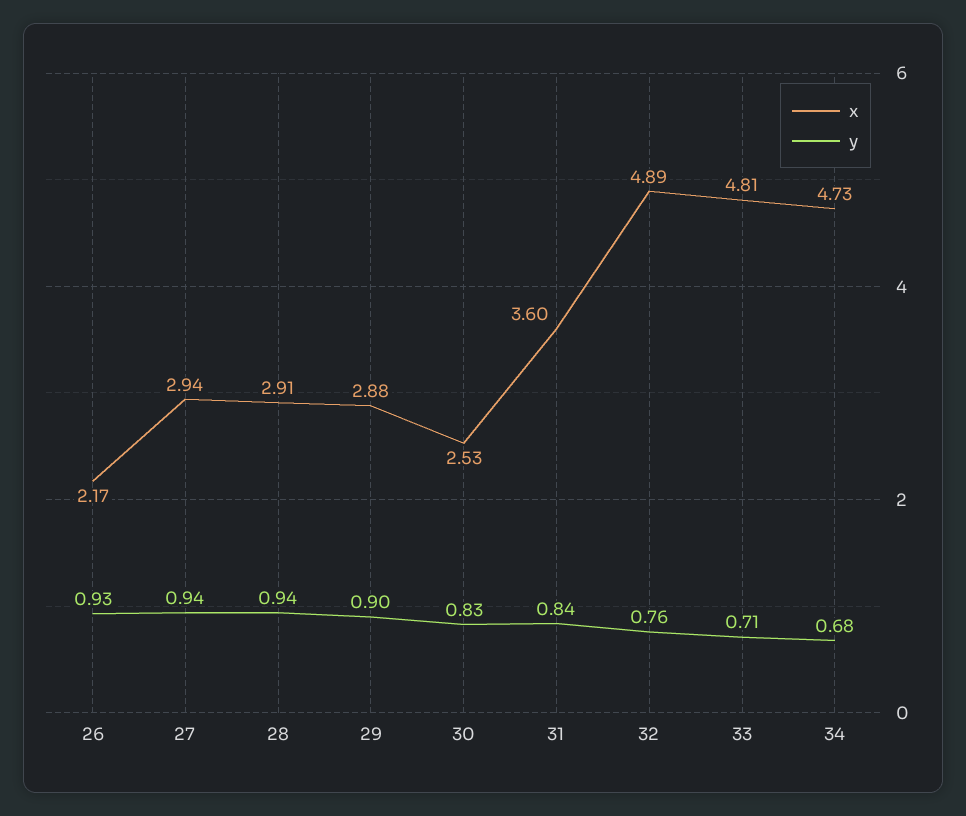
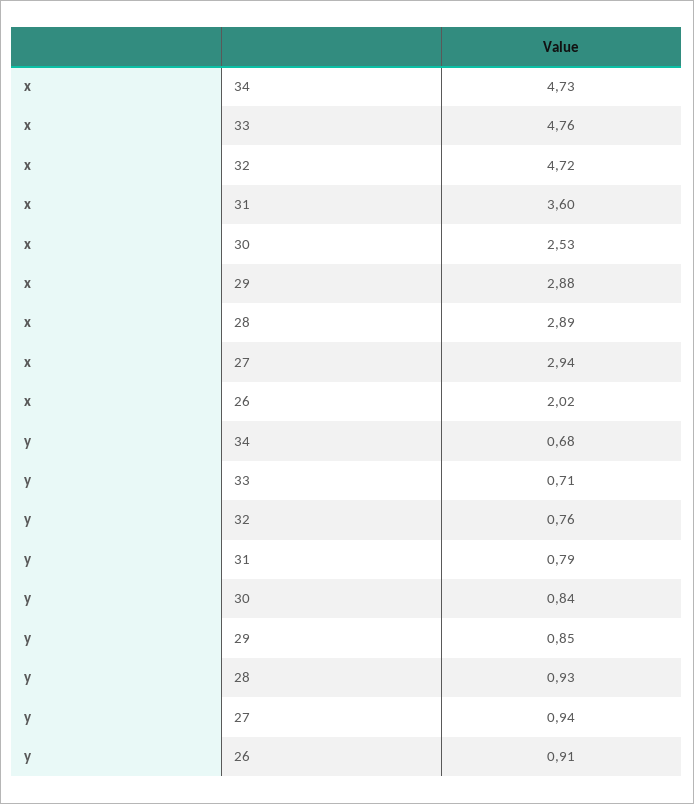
  {
    "x": {
-     "26": 2.17,
+     "26": 2.02,
      "27": 2.94,
-     "28": 2.91,
+     "28": 2.89,
      "29": 2.88,
      "30": 2.53,
      "31": 3.6,
-     "32": 4.89,
+     "32": 4.72,
-     "33": 4.81,
+     "33": 4.76,
      "34": 4.73
    },
    "y": {
-     "26": 0.93,
+     "26": 0.91,
      "27": 0.94,
-     "28": 0.94,
+     "28": 0.93,
-     "29": 0.9,
+     "29": 0.85,
-     "30": 0.83,
+     "30": 0.84,
-     "31": 0.84,
+     "31": 0.79,
      "32": 0.76,
      "33": 0.71,
      "34": 0.68
    }
  }

